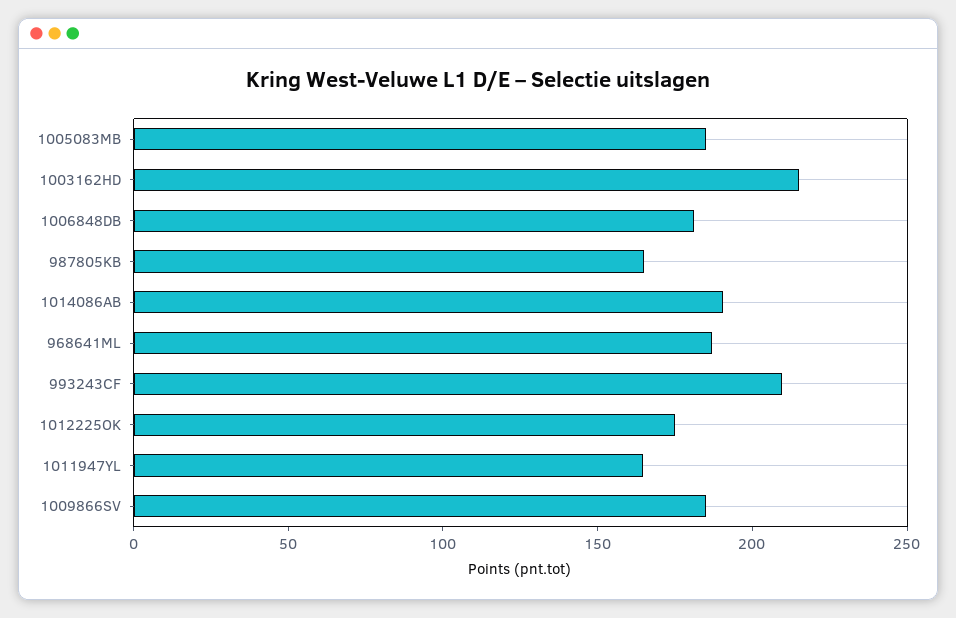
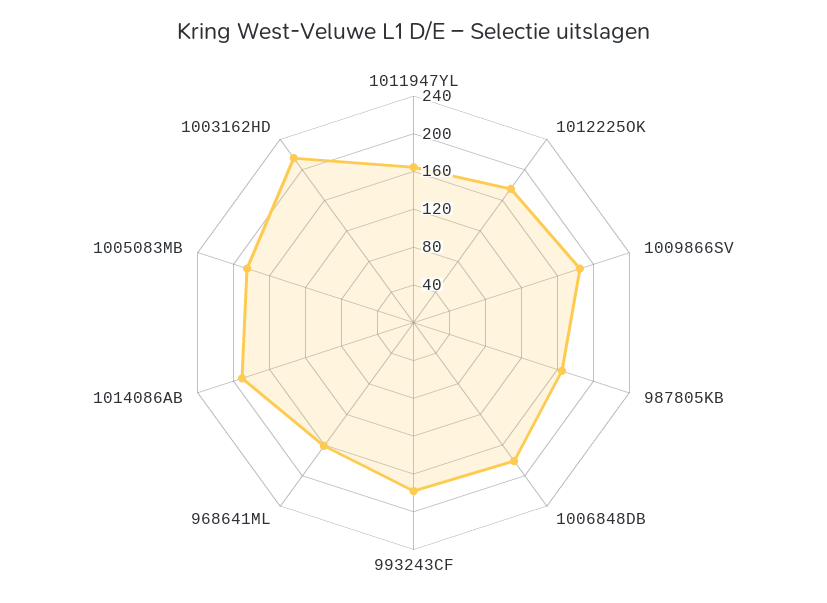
  {
    "1005083MB": 190,
    "1003162HD": 220,
    "1006848DB": 180,
    "987805KB": 170,
    "1014086AB": 190,
-   "968641ML": 190,
+   "968641ML": 160,
-   "993243CF": 210,
+   "993243CF": 180,
    "1012225OK": 180,
    "1011947YL": 160,
    "1009866SV": 190
  }

